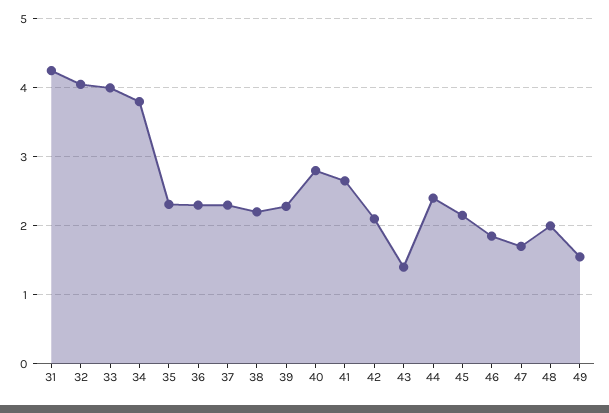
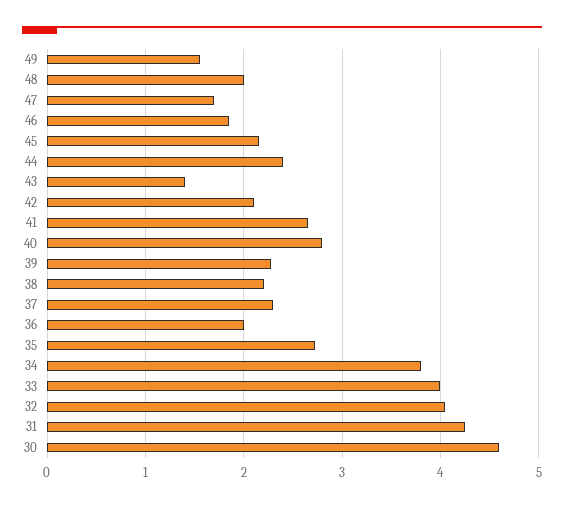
  {
    "31": 4.3,
    "32": 4.1,
    "33": 4,
    "34": 3.8,
-   "35": 2.3,
+   "35": 2.7,
-   "36": 2.3,
+   "36": 2,
    "37": 2.3,
    "38": 2.2,
    "39": 2.3,
    "40": 2.8,
    "41": 2.7,
    "42": 2.1,
    "43": 1.4,
    "44": 2.4,
    "45": 2.2,
    "46": 1.9,
    "47": 1.7,
    "48": 2,
-   "49": 1.6
+   "49": 1.6,
+   "30": 4.6
  }

